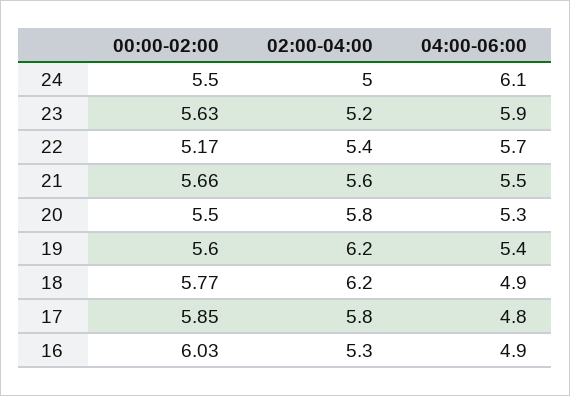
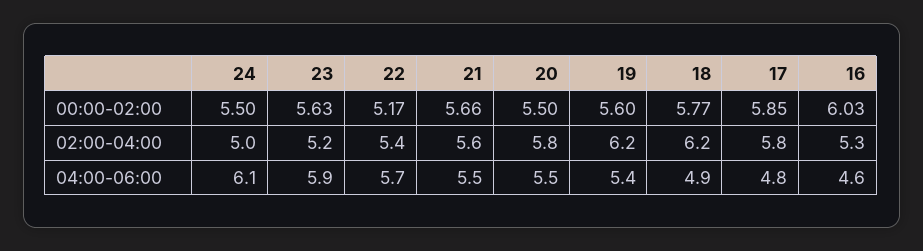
  {
    "00:00-02:00": {
      "24": 5.5,
      "23": 5.63,
      "22": 5.17,
      "21": 5.66,
      "20": 5.5,
      "19": 5.6,
      "18": 5.77,
      "17": 5.85,
      "16": 6.03
    },
    "02:00-04:00": {
      "24": 5,
      "23": 5.2,
      "22": 5.4,
      "21": 5.6,
      "20": 5.8,
      "19": 6.2,
      "18": 6.2,
      "17": 5.8,
      "16": 5.3
    },
    "04:00-06:00": {
      "24": 6.1,
      "23": 5.9,
      "22": 5.7,
      "21": 5.5,
-     "20": 5.3,
+     "20": 5.5,
      "19": 5.4,
      "18": 4.9,
      "17": 4.8,
-     "16": 4.9
+     "16": 4.6
    }
  }

